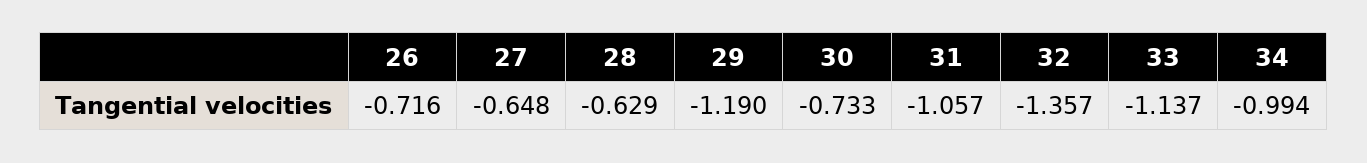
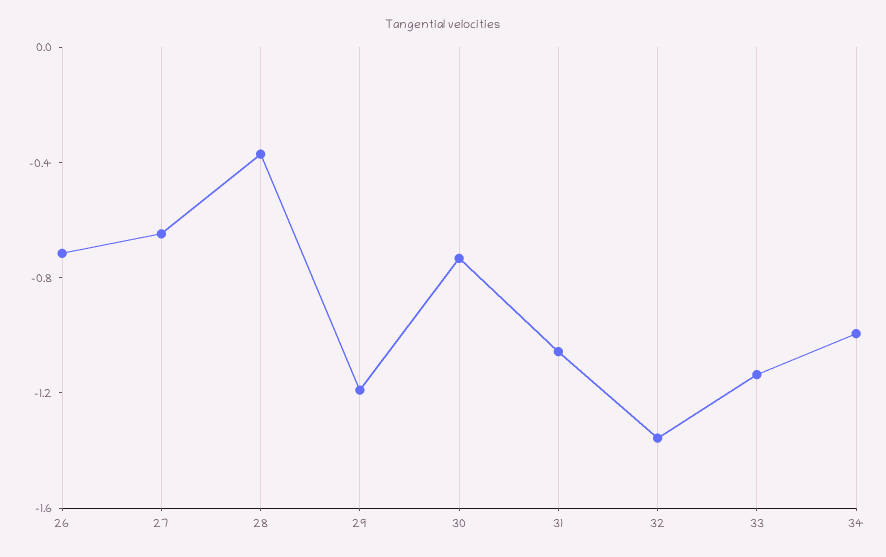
  {
    "26": -0.716,
    "27": -0.648,
-   "28": -0.629,
+   "28": -0.4,
    "29": -1.19,
    "30": -0.733,
    "31": -1.057,
    "32": -1.357,
    "33": -1.137,
    "34": -0.994
  }

